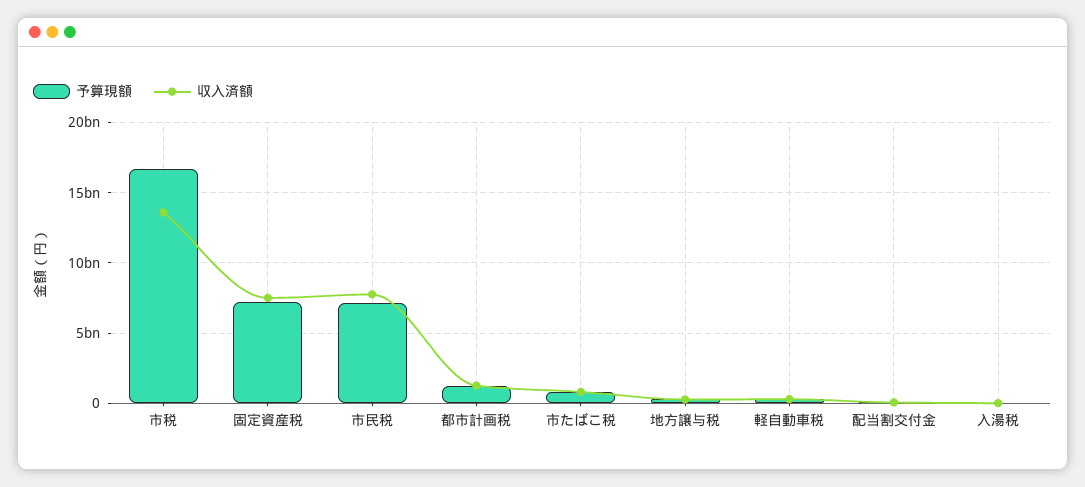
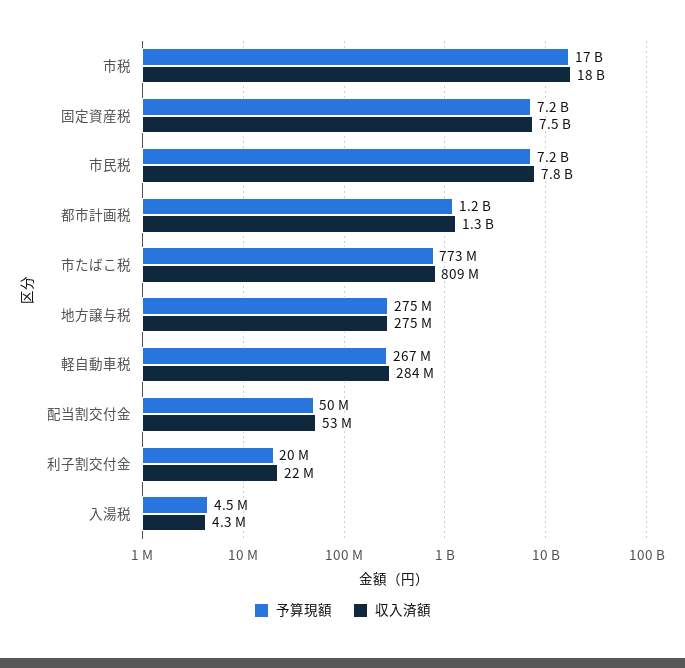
  {
    "予算現額": {
      "市税": 17000000000,
      "固定資産税": 7200000000,
      "市民税": 7200000000,
      "都市計画税": 1200000000,
      "市たばこ税": 773000000,
      "地方譲与税": 275000000,
      "軽自動車税": 267000000,
      "配当割交付金": 50000000,
-     "入湯税": 4500000
+     "入湯税": 4500000,
+     "利子割交付金": 20000000
    },
    "収入済額": {
-     "市税": 13500000000,
+     "市税": 18000000000,
      "固定資産税": 7500000000,
      "市民税": 7800000000,
      "都市計画税": 1300000000,
      "市たばこ税": 809000000,
      "地方譲与税": 275000000,
      "軽自動車税": 284000000,
      "配当割交付金": 53000000,
-     "入湯税": 4300000
+     "入湯税": 4300000,
+     "利子割交付金": 22000000
    }
  }

